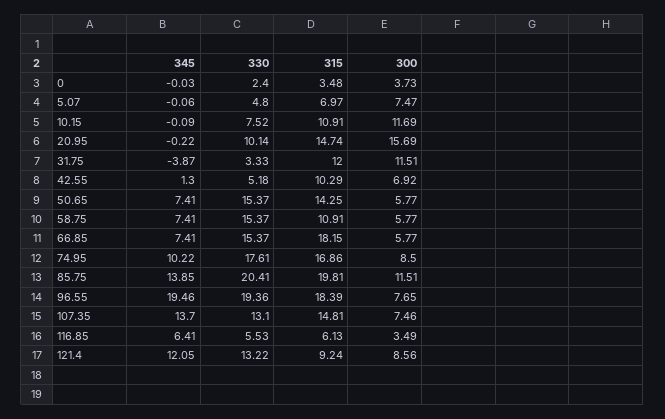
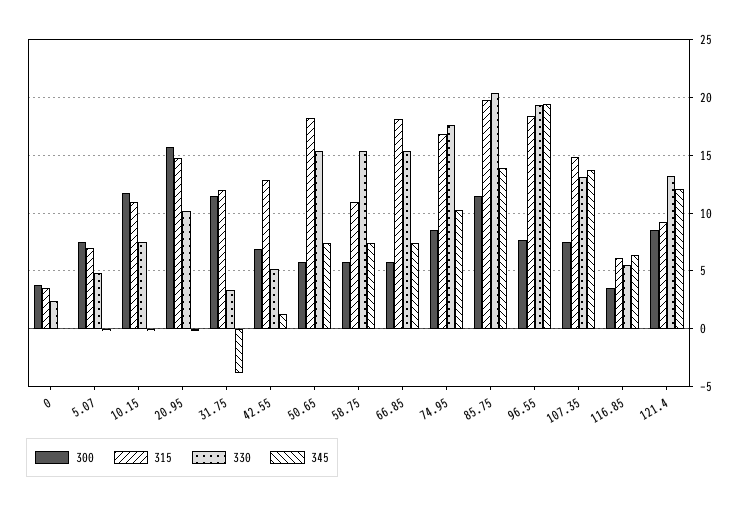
  {
    "345": {
      "0": -0.03,
      "5.07": -0.06,
      "10.15": -0.09,
      "20.95": -0.22,
      "31.75": -3.87,
      "42.55": 1.3,
      "50.65": 7.41,
      "58.75": 7.41,
      "66.85": 7.41,
      "74.95": 10.22,
      "85.75": 13.85,
      "96.55": 19.46,
      "107.35": 13.7,
      "116.85": 6.41,
      "121.4": 12.05
    },
    "330": {
      "0": 2.4,
      "5.07": 4.8,
      "10.15": 7.52,
      "20.95": 10.14,
      "31.75": 3.33,
      "42.55": 5.18,
      "50.65": 15.37,
      "58.75": 15.37,
      "66.85": 15.37,
      "74.95": 17.61,
      "85.75": 20.41,
      "96.55": 19.36,
      "107.35": 13.1,
      "116.85": 5.53,
      "121.4": 13.22
    },
    "315": {
      "0": 3.48,
      "5.07": 6.97,
      "10.15": 10.91,
      "20.95": 14.74,
      "31.75": 12,
-     "42.55": 10.29,
+     "42.55": 13,
-     "50.65": 14.25,
+     "50.65": 18,
      "58.75": 10.91,
      "66.85": 18.15,
      "74.95": 16.86,
      "85.75": 19.81,
      "96.55": 18.39,
      "107.35": 14.81,
      "116.85": 6.13,
      "121.4": 9.24
    },
    "300": {
      "0": 3.73,
      "5.07": 7.47,
      "10.15": 11.69,
      "20.95": 15.69,
      "31.75": 11.51,
      "42.55": 6.92,
      "50.65": 5.77,
      "58.75": 5.77,
      "66.85": 5.77,
      "74.95": 8.5,
      "85.75": 11.51,
      "96.55": 7.65,
      "107.35": 7.46,
      "116.85": 3.49,
      "121.4": 8.56
    }
  }

